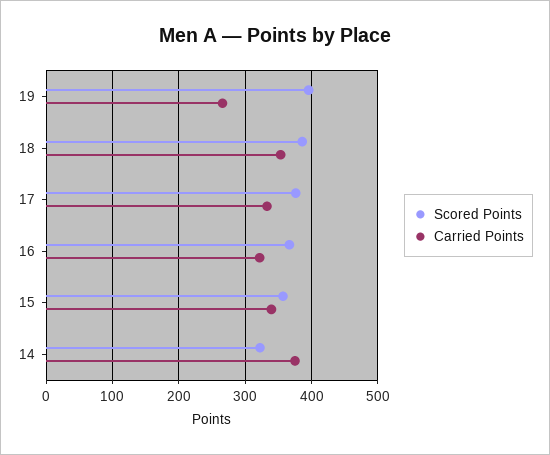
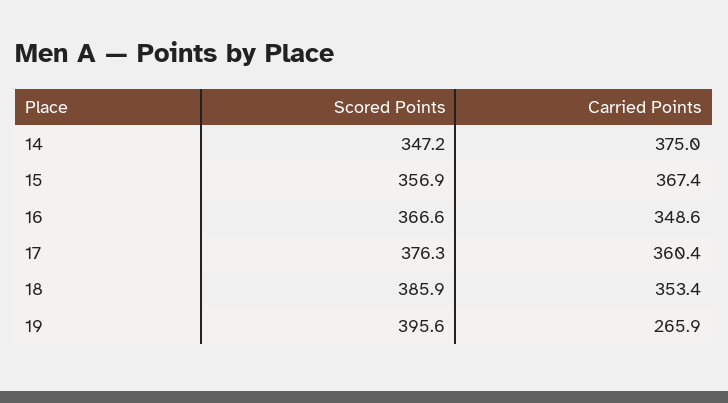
  {
    "Scored Points": {
      "19": 395.6,
      "18": 385.9,
      "17": 376.3,
      "16": 366.6,
      "15": 356.9,
-     "14": 320
+     "14": 347.2
    },
    "Carried Points": {
      "19": 265.9,
      "18": 353.4,
-     "17": 330,
+     "17": 360.4,
-     "16": 320,
+     "16": 348.6,
-     "15": 340,
+     "15": 367.4,
      "14": 375
    }
  }

